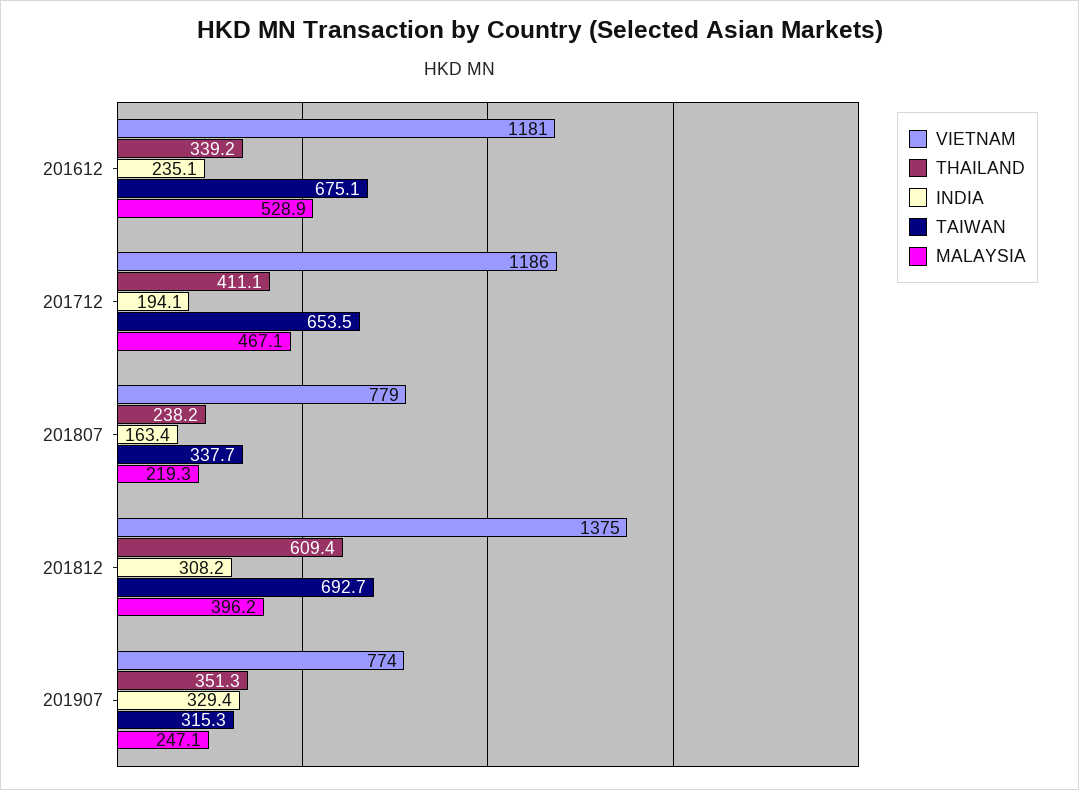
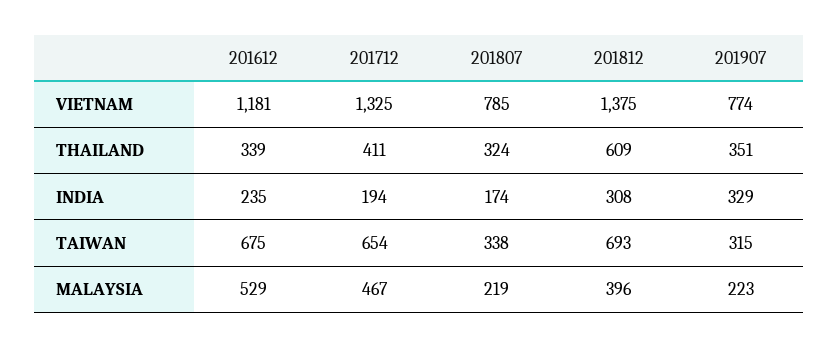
  {
    "VIETNAM": {
      "201612": 1181,
-     "201712": 1186,
+     "201712": 1325,
-     "201807": 779,
+     "201807": 785,
      "201812": 1375,
      "201907": 774
    },
    "THAILAND": {
      "201612": 339.2,
      "201712": 411.1,
-     "201807": 238.2,
+     "201807": 324,
      "201812": 609.4,
      "201907": 351.3
    },
    "INDIA": {
      "201612": 235.1,
      "201712": 194.1,
-     "201807": 163.4,
+     "201807": 174,
      "201812": 308.2,
      "201907": 329.4
    },
    "TAIWAN": {
      "201612": 675.1,
      "201712": 653.5,
      "201807": 337.7,
      "201812": 692.7,
      "201907": 315.3
    },
    "MALAYSIA": {
      "201612": 528.9,
      "201712": 467.1,
      "201807": 219.3,
      "201812": 396.2,
-     "201907": 247.1
+     "201907": 223
    }
  }

